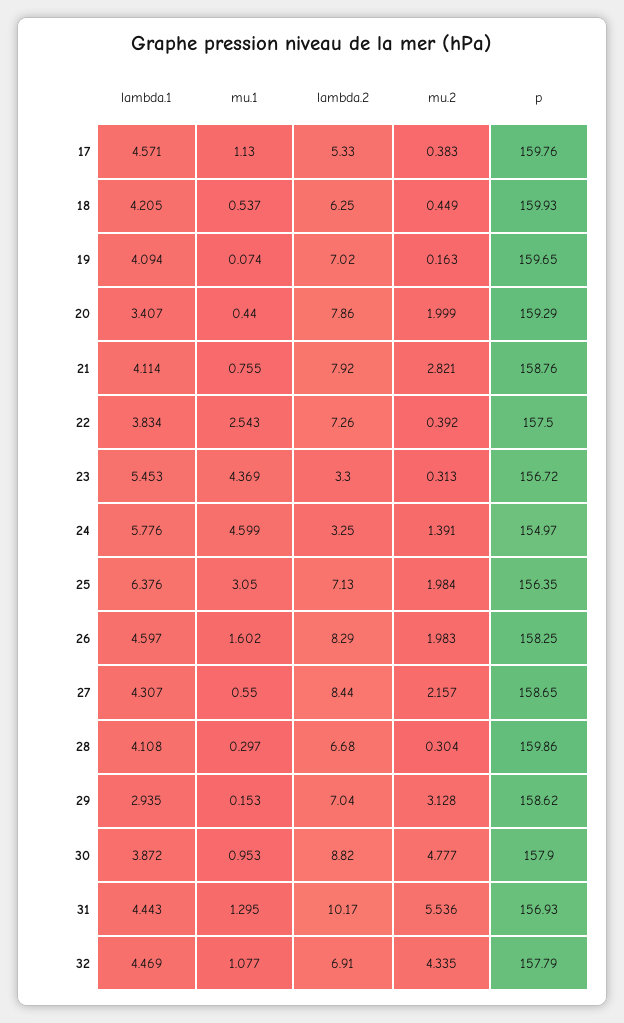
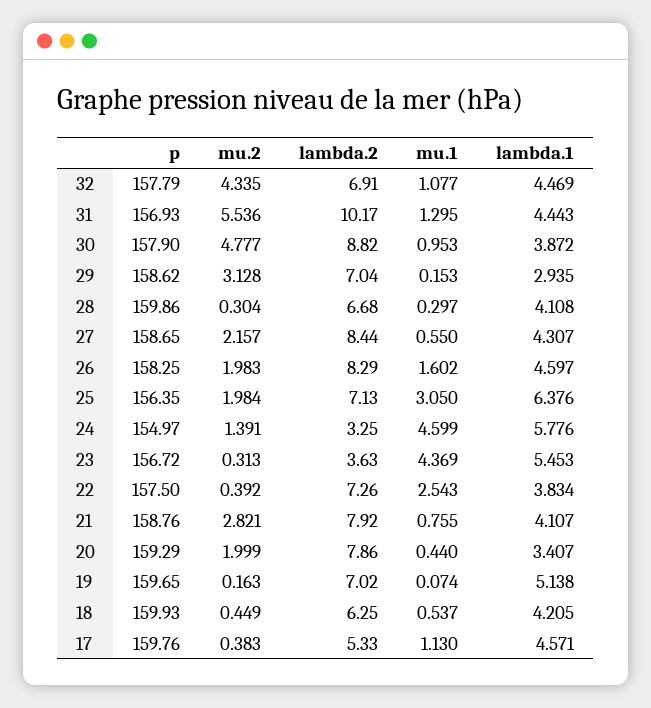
  {
    "lambda.1": {
      "17": 4.571,
      "18": 4.205,
-     "19": 4.094,
+     "19": 5.138,
      "20": 3.407,
-     "21": 4.114,
+     "21": 4.107,
      "22": 3.834,
      "23": 5.453,
      "24": 5.776,
      "25": 6.376,
      "26": 4.597,
      "27": 4.307,
      "28": 4.108,
      "29": 2.935,
      "30": 3.872,
      "31": 4.443,
      "32": 4.469
    },
    "mu.1": {
      "17": 1.13,
      "18": 0.537,
      "19": 0.074,
      "20": 0.44,
      "21": 0.755,
      "22": 2.543,
      "23": 4.369,
      "24": 4.599,
      "25": 3.05,
      "26": 1.602,
      "27": 0.55,
      "28": 0.297,
      "29": 0.153,
      "30": 0.953,
      "31": 1.295,
      "32": 1.077
    },
    "lambda.2": {
      "17": 5.33,
      "18": 6.25,
      "19": 7.02,
      "20": 7.86,
      "21": 7.92,
      "22": 7.26,
-     "23": 3.3,
+     "23": 3.63,
      "24": 3.25,
      "25": 7.13,
      "26": 8.29,
      "27": 8.44,
      "28": 6.68,
      "29": 7.04,
      "30": 8.82,
      "31": 10.17,
      "32": 6.91
    },
    "mu.2": {
      "17": 0.383,
      "18": 0.449,
      "19": 0.163,
      "20": 1.999,
      "21": 2.821,
      "22": 0.392,
      "23": 0.313,
      "24": 1.391,
      "25": 1.984,
      "26": 1.983,
      "27": 2.157,
      "28": 0.304,
      "29": 3.128,
      "30": 4.777,
      "31": 5.536,
      "32": 4.335
    },
    "p": {
      "17": 159.76,
      "18": 159.93,
      "19": 159.65,
      "20": 159.29,
      "21": 158.76,
      "22": 157.5,
      "23": 156.72,
      "24": 154.97,
      "25": 156.35,
      "26": 158.25,
      "27": 158.65,
      "28": 159.86,
      "29": 158.62,
      "30": 157.9,
      "31": 156.93,
      "32": 157.79
    }
  }

